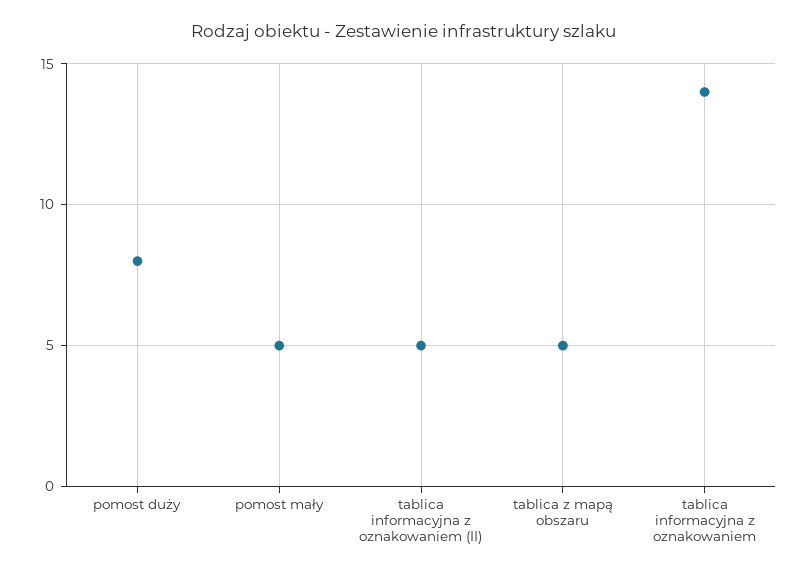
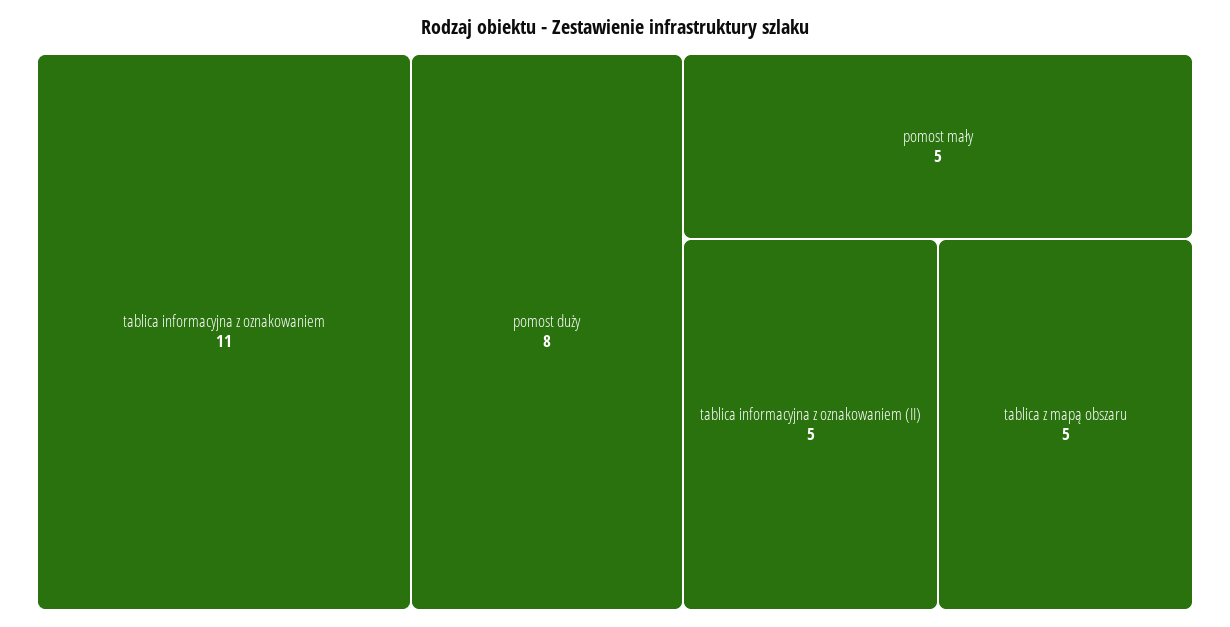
  {
    "pomost duży": 8,
    "pomost mały": 5,
    "tablica informacyjna z oznakowaniem (II)": 5,
    "tablica z mapą obszaru": 5,
-   "tablica informacyjna z oznakowaniem": 14
+   "tablica informacyjna z oznakowaniem": 11
  }

